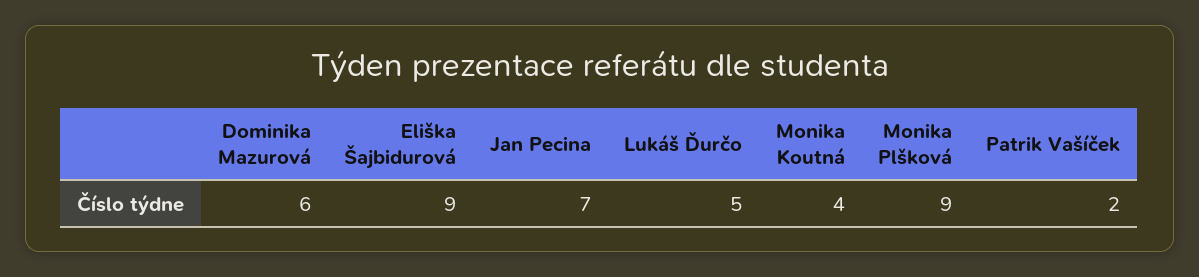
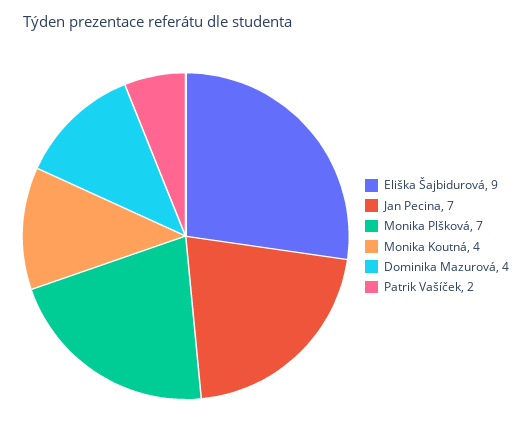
  {
-   "Dominika Mazurová": 6,
+   "Dominika Mazurová": 4,
    "Eliška Šajbidurová": 9,
    "Jan Pecina": 7,
-   "Lukáš Ďurčo": 5,
    "Monika Koutná": 4,
-   "Monika Plšková": 9,
+   "Monika Plšková": 7,
    "Patrik Vašíček": 2
  }

